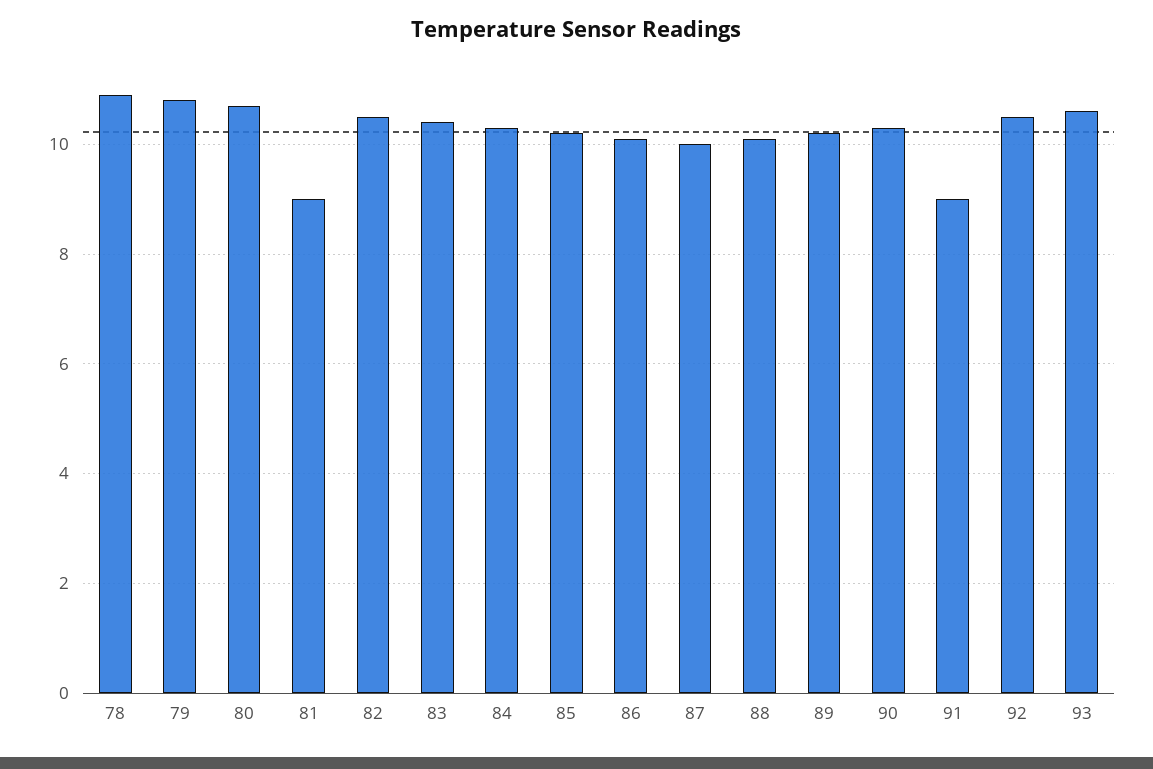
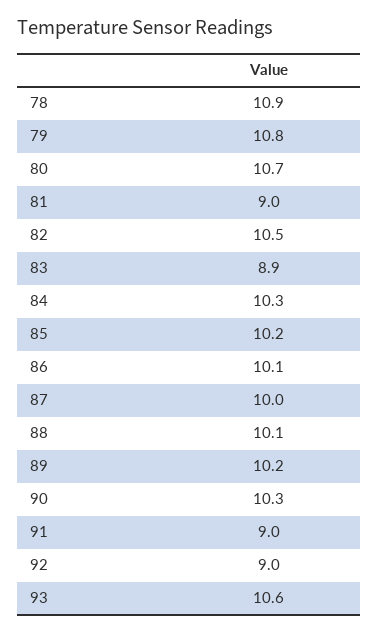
  {
    "78": 10.9,
    "79": 10.8,
    "80": 10.7,
    "81": 9,
    "82": 10.5,
-   "83": 10.5,
+   "83": 8.9,
    "84": 10.3,
    "85": 10.2,
    "86": 10.1,
    "87": 10,
    "88": 10.1,
    "89": 10.2,
    "90": 10.3,
    "91": 9,
-   "92": 10.5,
+   "92": 9,
    "93": 10.6
  }

